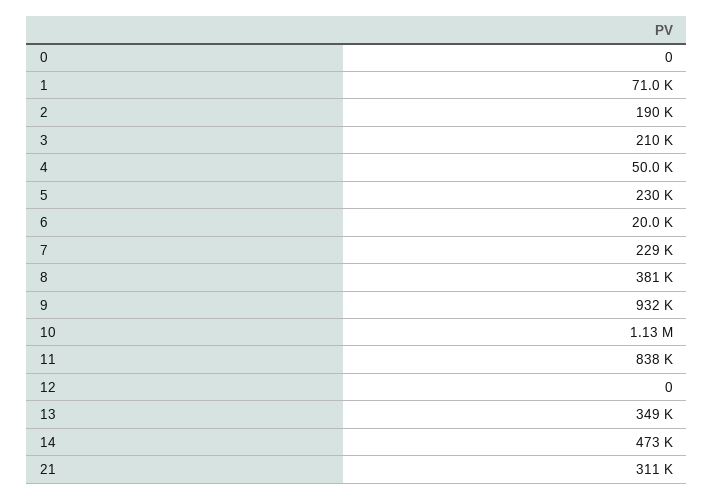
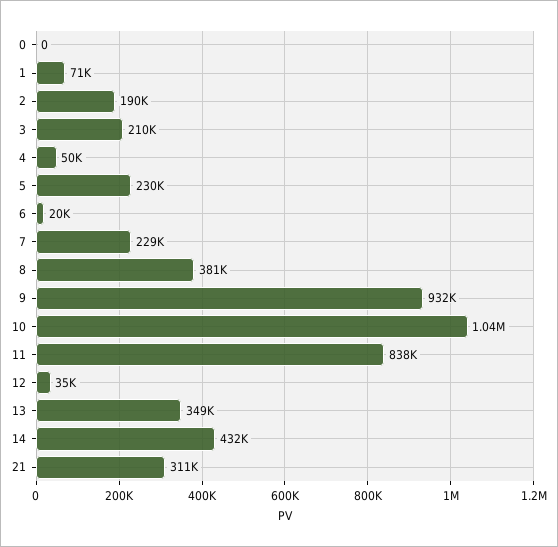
  {
    "0": 0,
    "1": 71000,
    "2": 190000,
    "3": 210000,
    "4": 50000,
    "5": 230000,
    "6": 20000,
    "7": 229000,
    "8": 381000,
    "9": 932000,
-   "10": 1130000,
+   "10": 1040000,
    "11": 838000,
-   "12": 0,
+   "12": 35000,
    "13": 349000,
-   "14": 473000,
+   "14": 432000,
    "21": 311000
  }

